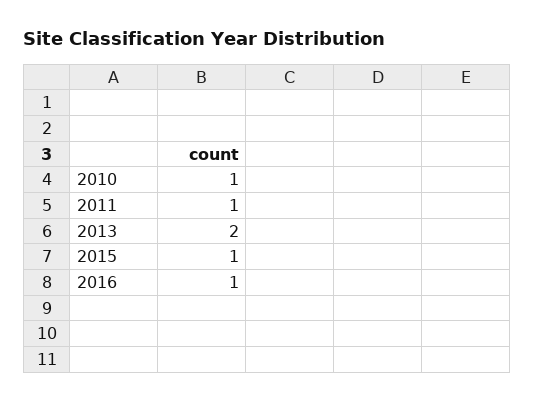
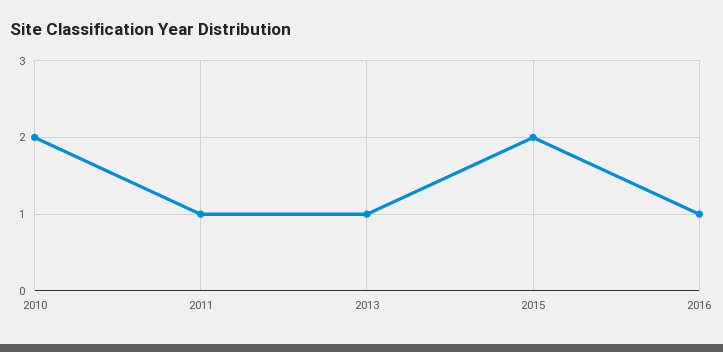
  {
-   "2010": 1,
+   "2010": 2,
    "2011": 1,
-   "2013": 2,
+   "2013": 1,
-   "2015": 1,
+   "2015": 2,
    "2016": 1
  }

